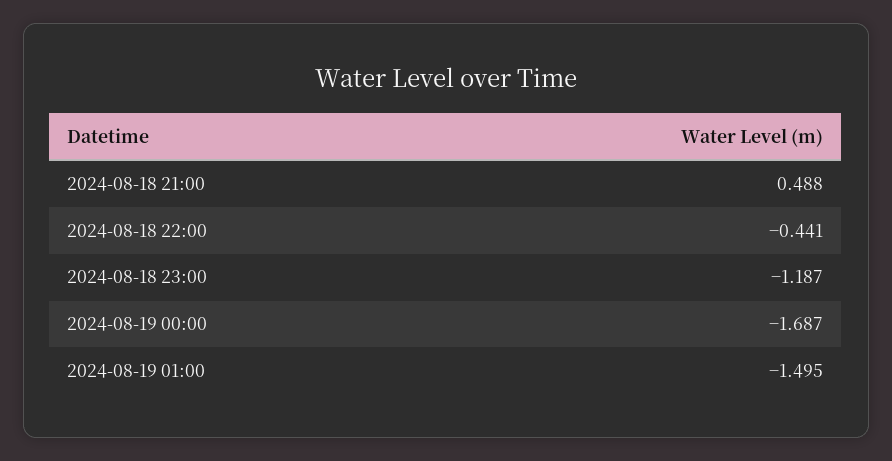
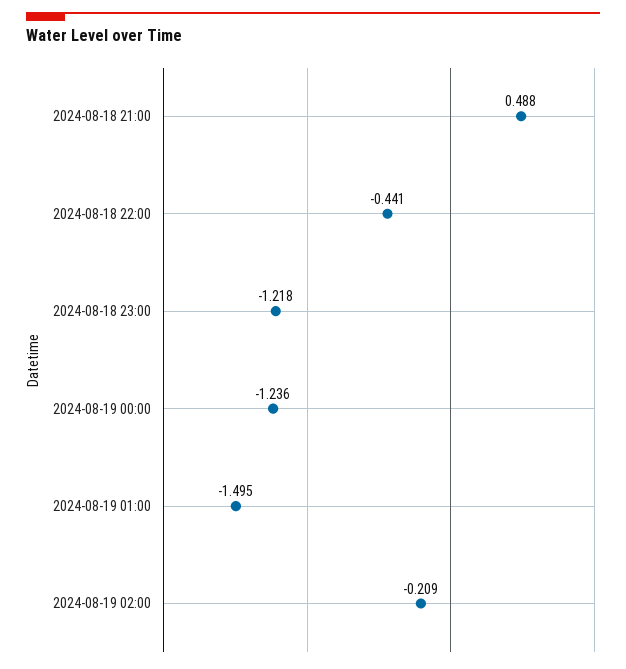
  {
    "2024-08-18 21:00": 0.488,
    "2024-08-18 22:00": -0.441,
-   "2024-08-18 23:00": -1.187,
+   "2024-08-18 23:00": -1.218,
-   "2024-08-19 00:00": -1.687,
+   "2024-08-19 00:00": -1.236,
-   "2024-08-19 01:00": -1.495
+   "2024-08-19 01:00": -1.495,
+   "2024-08-19 02:00": -0.209
  }

